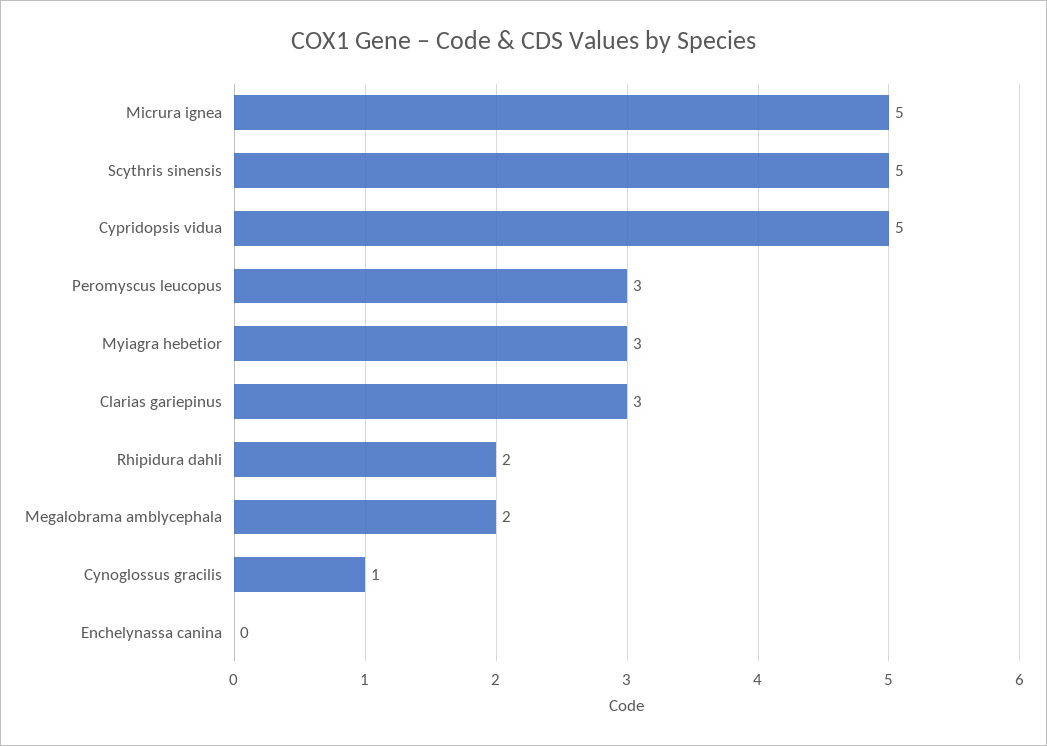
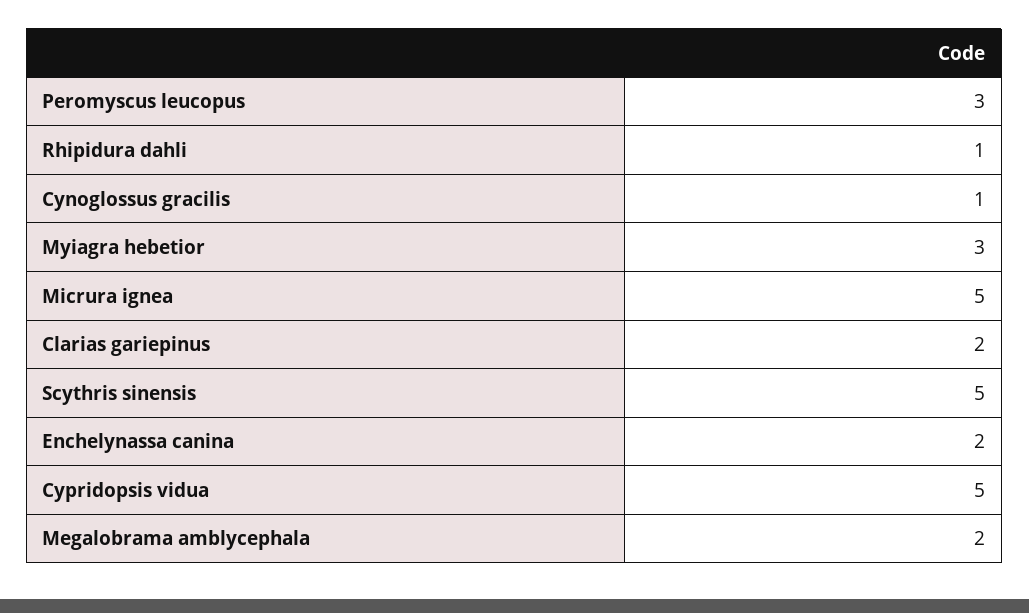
  {
    "Micrura ignea": 5,
    "Scythris sinensis": 5,
    "Cypridopsis vidua": 5,
    "Peromyscus leucopus": 3,
    "Myiagra hebetior": 3,
-   "Clarias gariepinus": 3,
+   "Clarias gariepinus": 2,
-   "Rhipidura dahli": 2,
+   "Rhipidura dahli": 1,
    "Megalobrama amblycephala": 2,
    "Cynoglossus gracilis": 1,
-   "Enchelynassa canina": 0
+   "Enchelynassa canina": 2
  }

